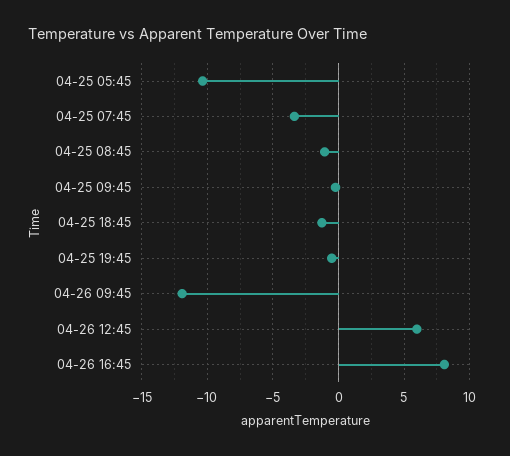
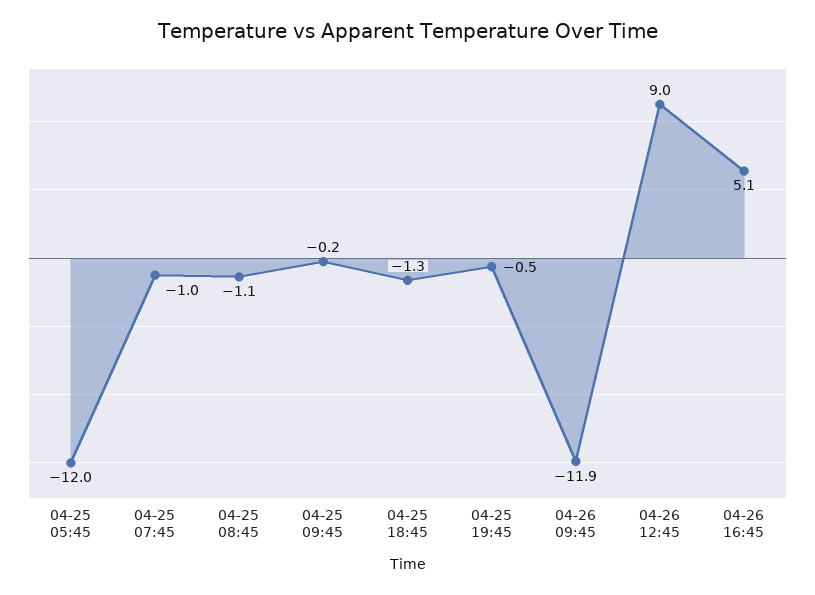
  {
-   "04-25 05:45": -10.5,
+   "04-25 05:45": -12,
-   "04-25 07:45": -3.5,
+   "04-25 07:45": -1,
    "04-25 08:45": -1.1,
    "04-25 09:45": -0.2,
    "04-25 18:45": -1.3,
    "04-25 19:45": -0.5,
    "04-26 09:45": -11.9,
-   "04-26 12:45": 6,
+   "04-26 12:45": 9,
-   "04-26 16:45": 8
+   "04-26 16:45": 5.1
  }

